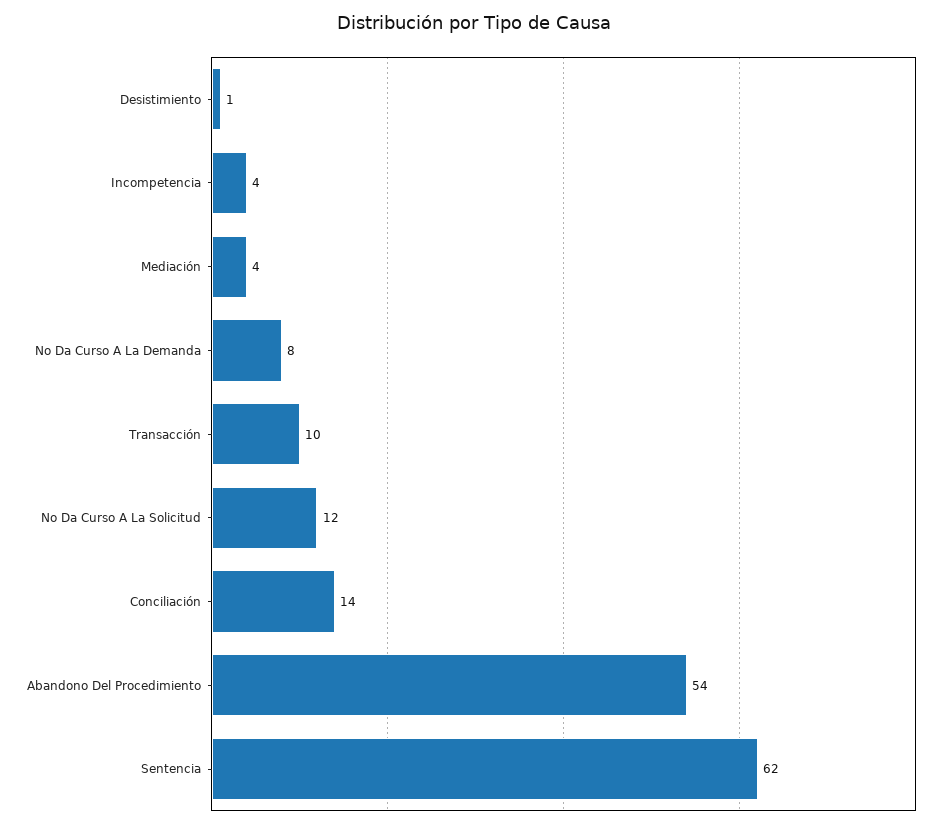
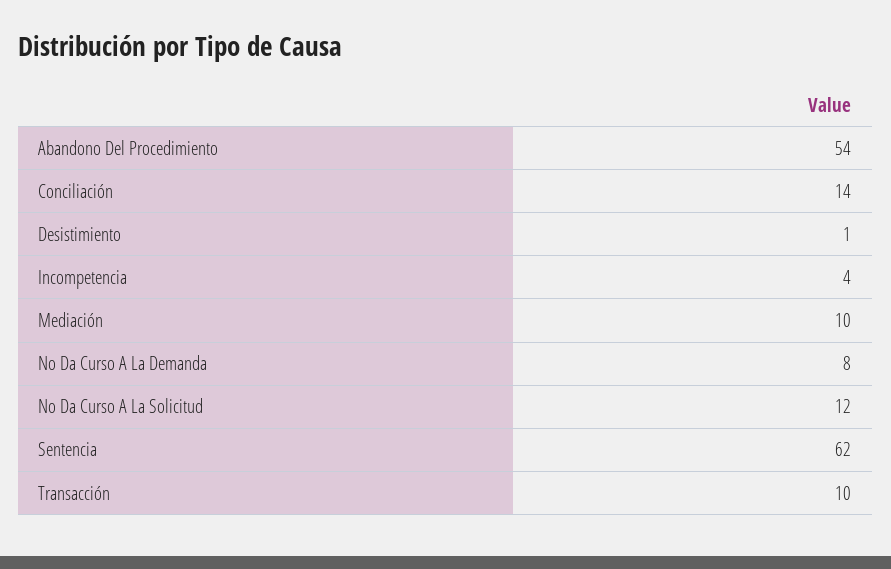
  {
    "Desistimiento": 1,
    "Incompetencia": 4,
-   "Mediación": 4,
+   "Mediación": 10,
    "No Da Curso A La Demanda": 8,
    "Transacción": 10,
    "No Da Curso A La Solicitud": 12,
    "Conciliación": 14,
    "Abandono Del Procedimiento": 54,
    "Sentencia": 62
  }

